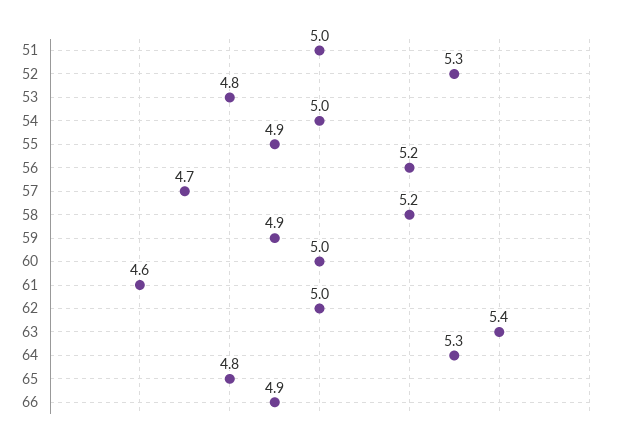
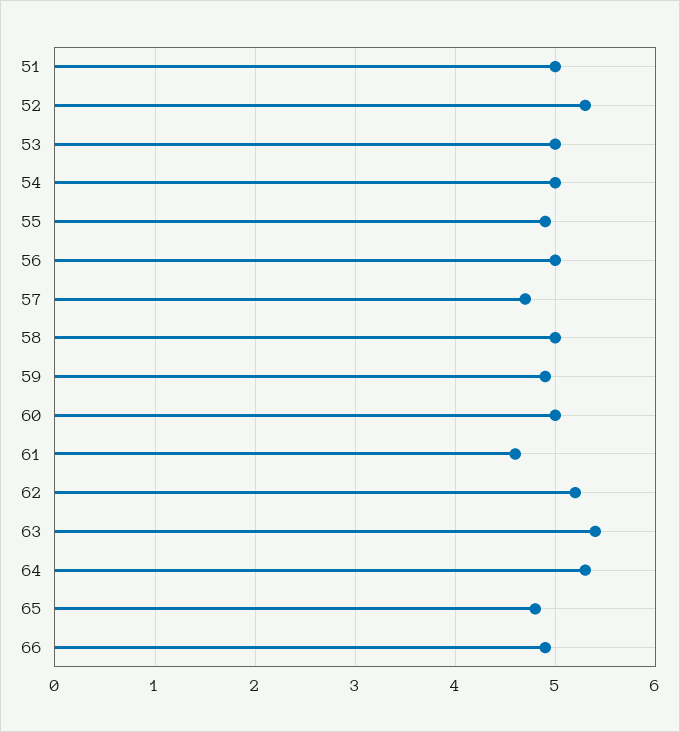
  {
    "51": 5,
    "52": 5.3,
-   "53": 4.8,
+   "53": 5,
    "54": 5,
    "55": 4.9,
-   "56": 5.2,
+   "56": 5,
    "57": 4.7,
-   "58": 5.2,
+   "58": 5,
    "59": 4.9,
    "60": 5,
    "61": 4.6,
-   "62": 5,
+   "62": 5.2,
    "63": 5.4,
    "64": 5.3,
    "65": 4.8,
    "66": 4.9
  }

